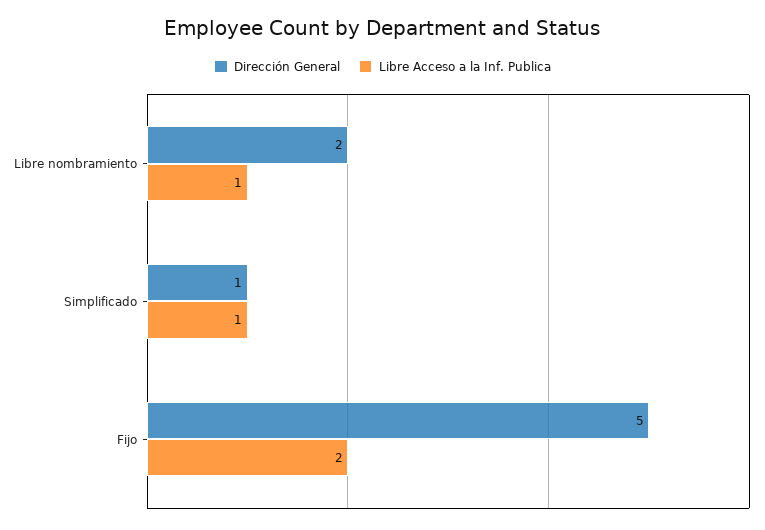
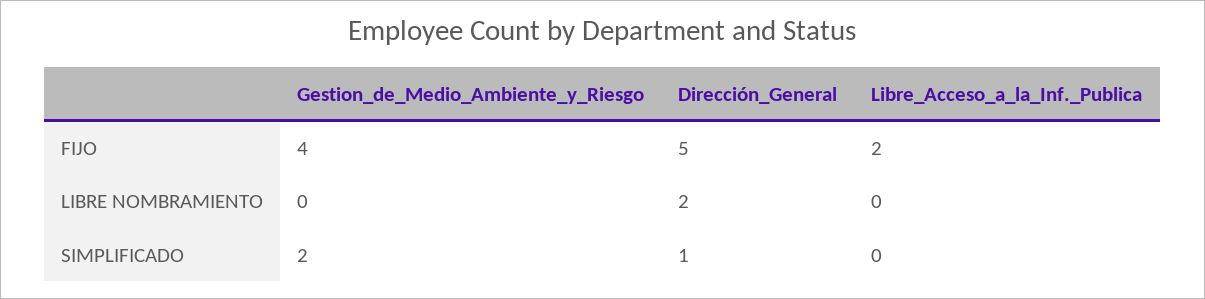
  {
    "Dirección General": {
      "Libre nombramiento": 2,
      "Simplificado": 1,
      "Fijo": 5
    },
    "Libre Acceso a la Inf. Publica": {
-     "Libre nombramiento": 1,
+     "Libre nombramiento": 0,
-     "Simplificado": 1,
+     "Simplificado": 0,
      "Fijo": 2
-   }
+   },
+   "Gestion_de_Medio_Ambiente_y_Riesgo": {
+     "Fijo": 4,
+     "Libre nombramiento": 0,
+     "Simplificado": 2
+   }
  }

